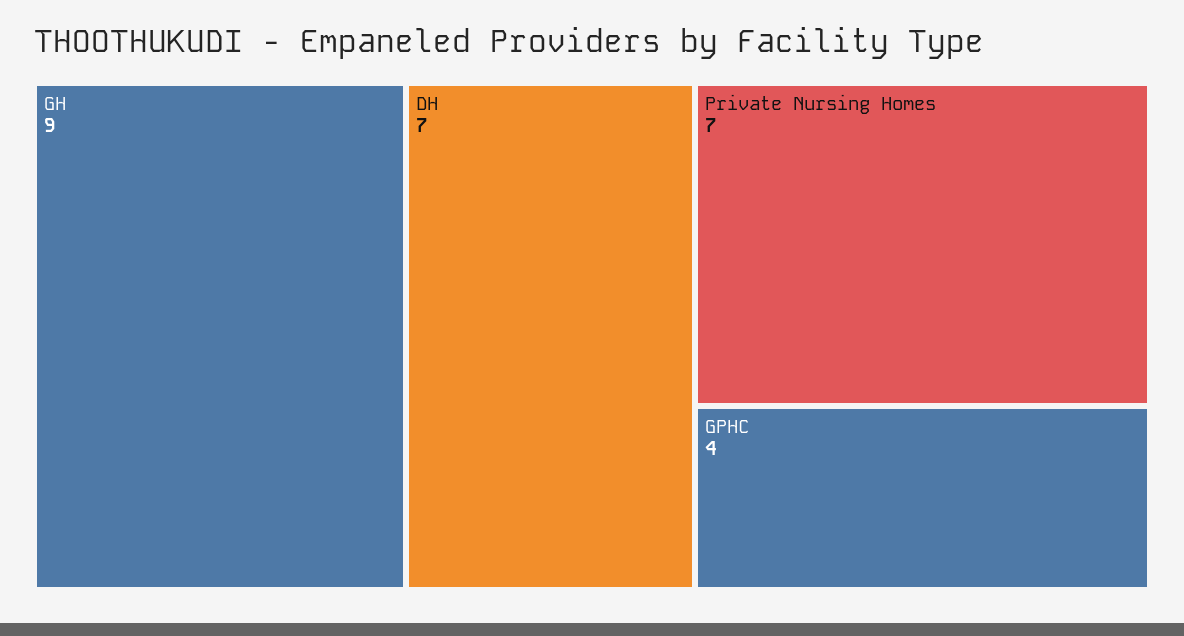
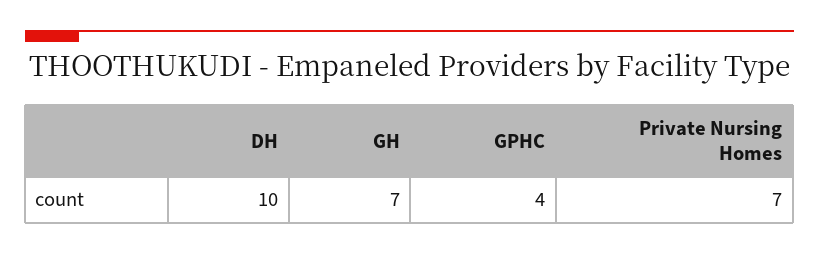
  {
-   "GH": 9,
+   "GH": 7,
-   "DH": 7,
+   "DH": 10,
    "Private Nursing Homes": 7,
    "GPHC": 4
  }

